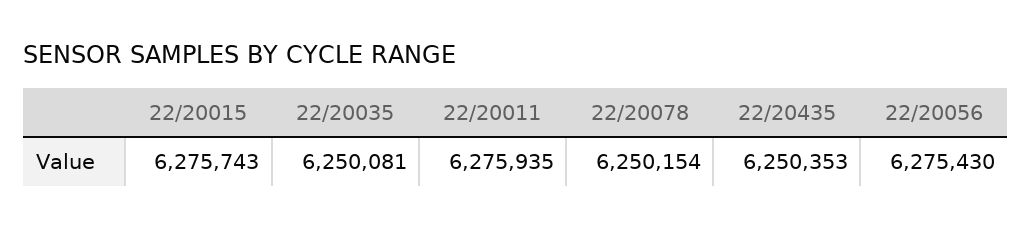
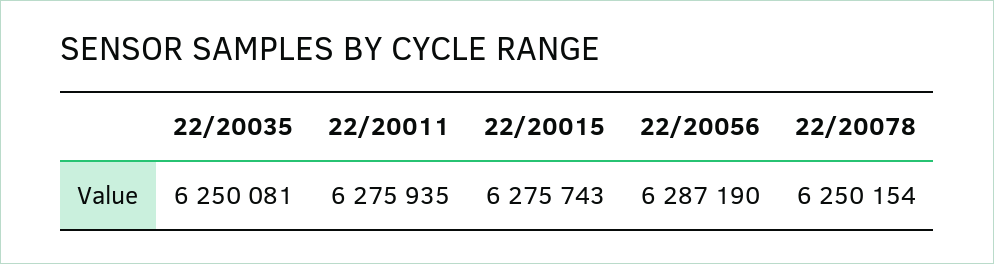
  {
    "22/20015": 6275743,
    "22/20035": 6250081,
    "22/20011": 6275935,
    "22/20078": 6250154,
-   "22/20435": 6250353,
-   "22/20056": 6275430
+   "22/20056": 6287190
  }

